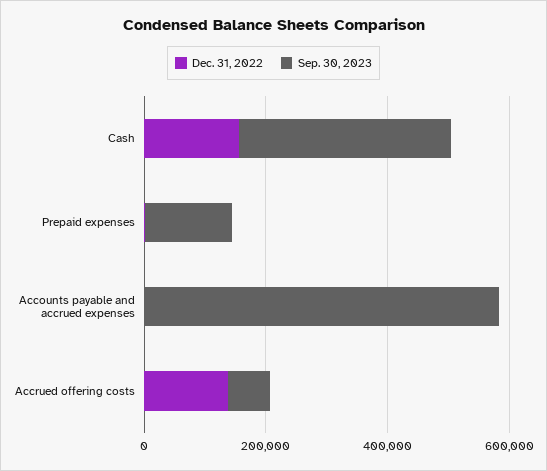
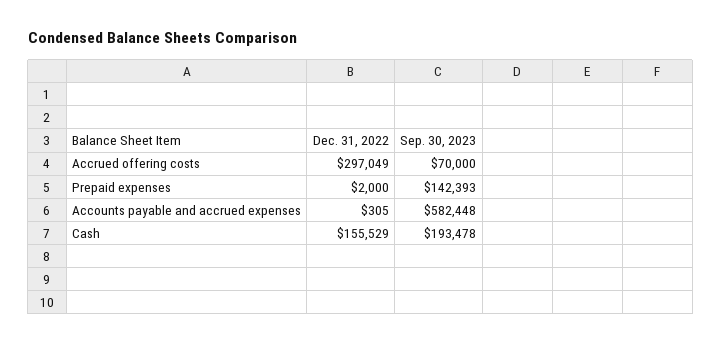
  {
    "Dec. 31, 2022": {
      "Cash": 155529,
      "Prepaid expenses": 2000,
      "Accounts payable and accrued expenses": 305,
-     "Accrued offering costs": 150000
+     "Accrued offering costs": 297049
    },
    "Sep. 30, 2023": {
-     "Cash": 350000,
+     "Cash": 193478,
      "Prepaid expenses": 142393,
      "Accounts payable and accrued expenses": 582448,
      "Accrued offering costs": 70000
    }
  }

